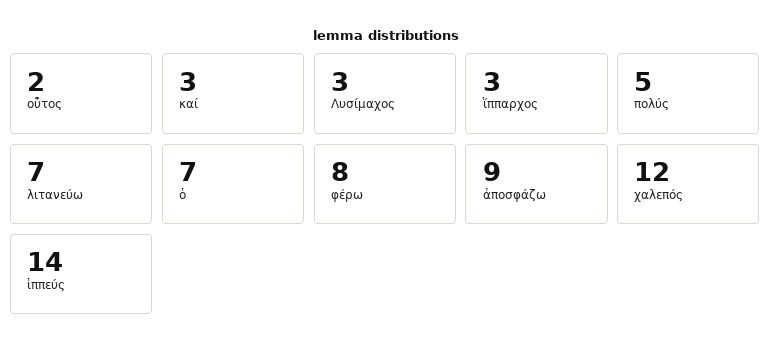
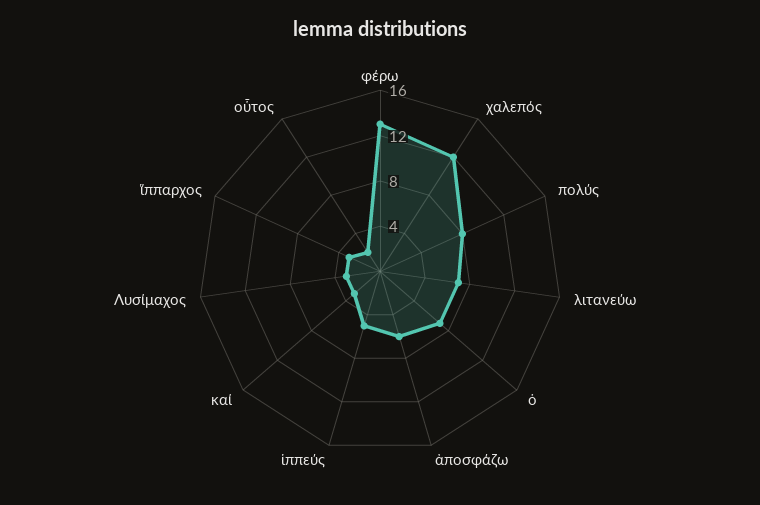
  {
    "οὗτος": 2,
    "καί": 3,
    "Λυσίμαχος": 3,
    "ἵππαρχος": 3,
-   "πολύς": 5,
+   "πολύς": 8,
    "λιτανεύω": 7,
    "ὁ": 7,
-   "φέρω": 8,
+   "φέρω": 13,
-   "ἀποσφάζω": 9,
+   "ἀποσφάζω": 6,
    "χαλεπός": 12,
-   "ἱππεύς": 14
+   "ἱππεύς": 5
  }

